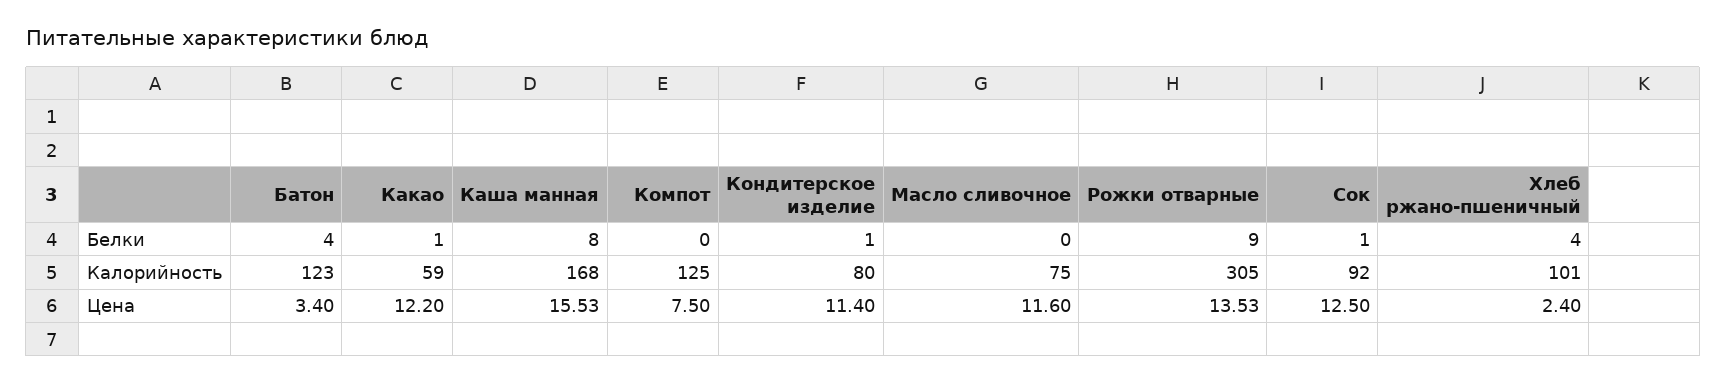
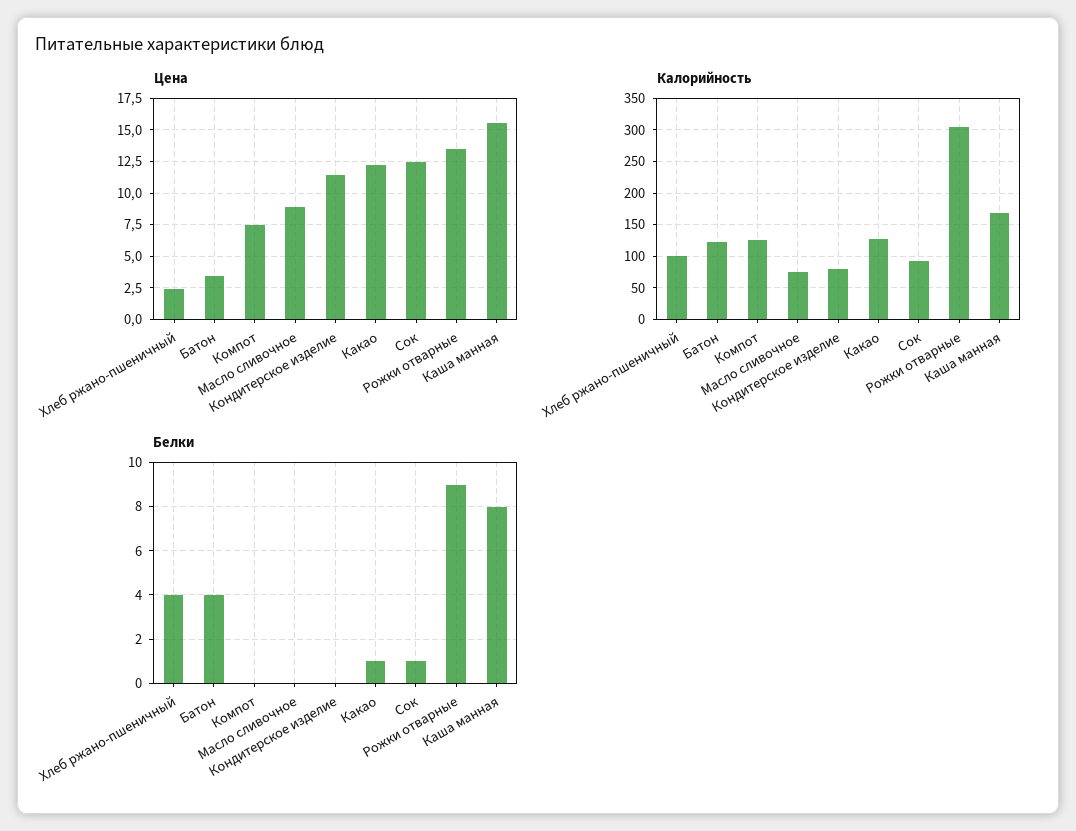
  {
    "Белки": {
      "Батон": 4,
      "Какао": 1,
      "Каша манная": 8,
      "Компот": 0,
-     "Кондитерское изделие": 1,
+     "Кондитерское изделие": 0,
      "Масло сливочное": 0,
      "Рожки отварные": 9,
      "Сок": 1,
      "Хлеб ржано-пшеничный": 4
    },
    "Калорийность": {
      "Батон": 123,
-     "Какао": 59,
+     "Какао": 130,
      "Каша манная": 168,
      "Компот": 125,
      "Кондитерское изделие": 80,
      "Масло сливочное": 75,
      "Рожки отварные": 305,
      "Сок": 92,
      "Хлеб ржано-пшеничный": 101
    },
    "Цена": {
      "Батон": 3.4,
      "Какао": 12.2,
      "Каша манная": 15.53,
      "Компот": 7.5,
      "Кондитерское изделие": 11.4,
-     "Масло сливочное": 11.6,
+     "Масло сливочное": 9,
      "Рожки отварные": 13.53,
      "Сок": 12.5,
      "Хлеб ржано-пшеничный": 2.4
    }
  }

